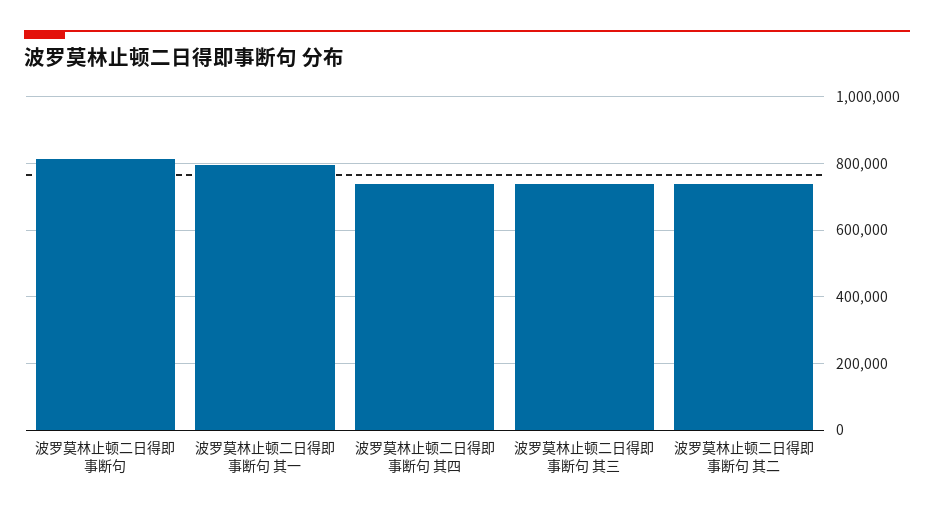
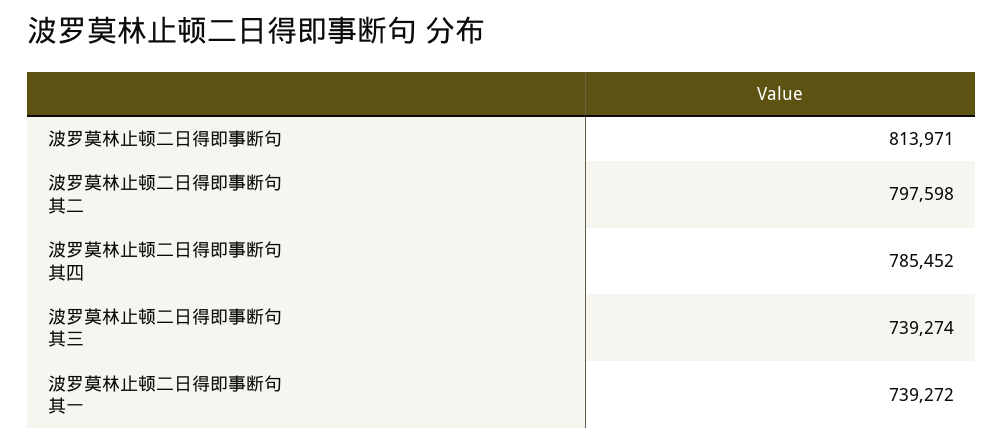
  {
    "波罗莫林止顿二日得即事断句": 813971,
-   "波罗莫林止顿二日得即事断句 其一": 800000,
+   "波罗莫林止顿二日得即事断句 其一": 739272,
-   "波罗莫林止顿二日得即事断句 其四": 740000,
+   "波罗莫林止顿二日得即事断句 其四": 785452,
    "波罗莫林止顿二日得即事断句 其三": 739274,
-   "波罗莫林止顿二日得即事断句 其二": 740000
+   "波罗莫林止顿二日得即事断句 其二": 797598
  }

